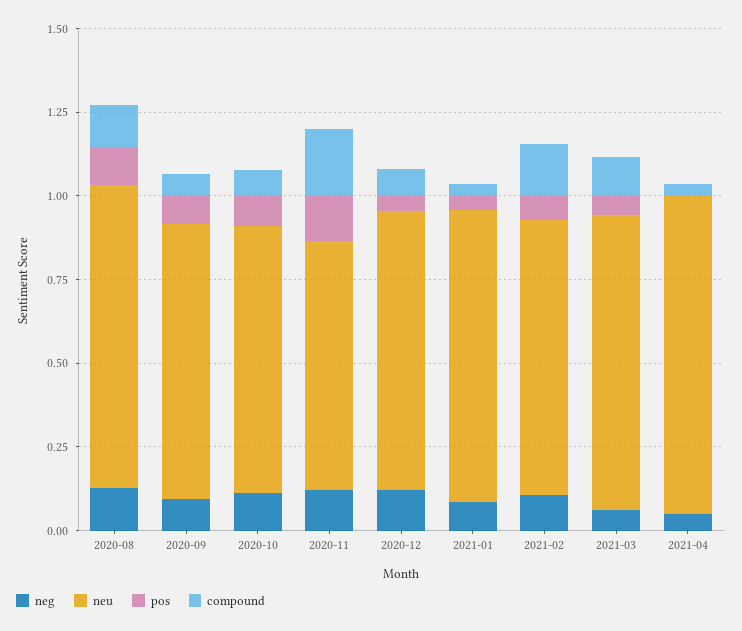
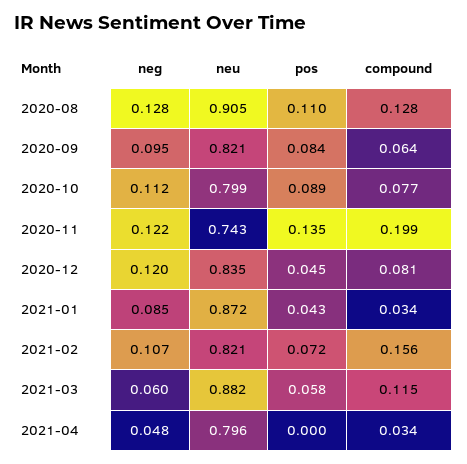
  {
    "neg": {
      "2020-08": 0.128,
      "2020-09": 0.095,
      "2020-10": 0.112,
      "2020-11": 0.122,
      "2020-12": 0.12,
      "2021-01": 0.085,
      "2021-02": 0.107,
      "2021-03": 0.06,
      "2021-04": 0.048
    },
    "neu": {
      "2020-08": 0.905,
      "2020-09": 0.821,
      "2020-10": 0.799,
      "2020-11": 0.743,
      "2020-12": 0.835,
      "2021-01": 0.872,
      "2021-02": 0.821,
      "2021-03": 0.882,
-     "2021-04": 0.95
+     "2021-04": 0.796
    },
    "pos": {
      "2020-08": 0.11,
      "2020-09": 0.084,
      "2020-10": 0.089,
      "2020-11": 0.135,
      "2020-12": 0.045,
      "2021-01": 0.043,
      "2021-02": 0.072,
      "2021-03": 0.058,
      "2021-04": 0
    },
    "compound": {
      "2020-08": 0.128,
      "2020-09": 0.064,
      "2020-10": 0.077,
      "2020-11": 0.199,
      "2020-12": 0.081,
      "2021-01": 0.034,
      "2021-02": 0.156,
      "2021-03": 0.115,
      "2021-04": 0.034
    }
  }

